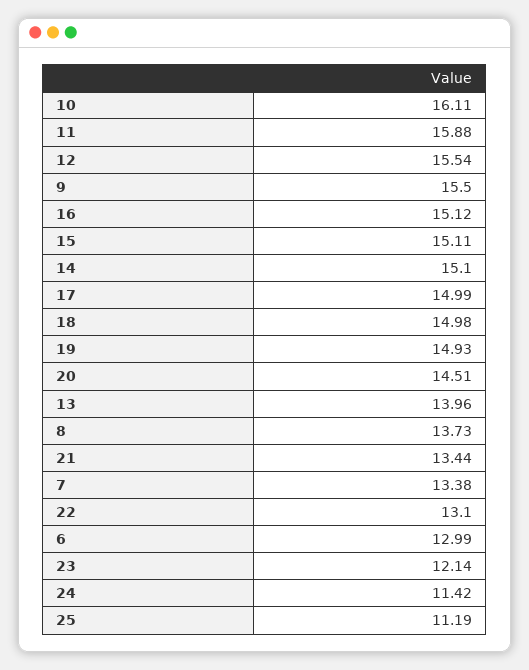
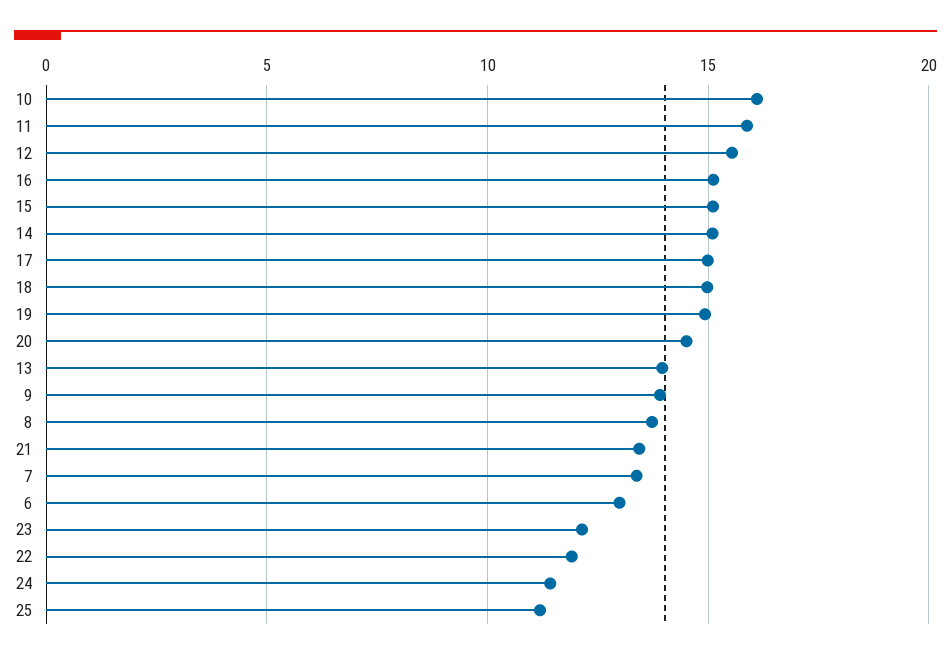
  {
    "10": 16.11,
    "11": 15.88,
    "12": 15.54,
-   "9": 15.5,
+   "9": 14,
    "16": 15.12,
    "15": 15.11,
    "14": 15.1,
    "17": 14.99,
    "18": 14.98,
    "19": 14.93,
    "20": 14.51,
    "13": 13.96,
    "8": 13.73,
    "21": 13.44,
    "7": 13.38,
-   "22": 13.1,
+   "22": 12,
    "6": 12.99,
    "23": 12.14,
    "24": 11.42,
    "25": 11.19
  }

